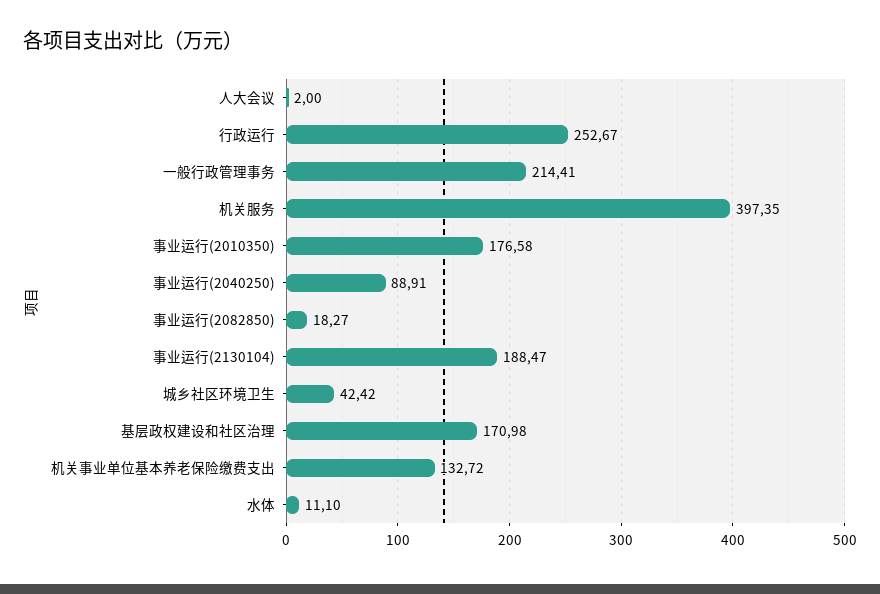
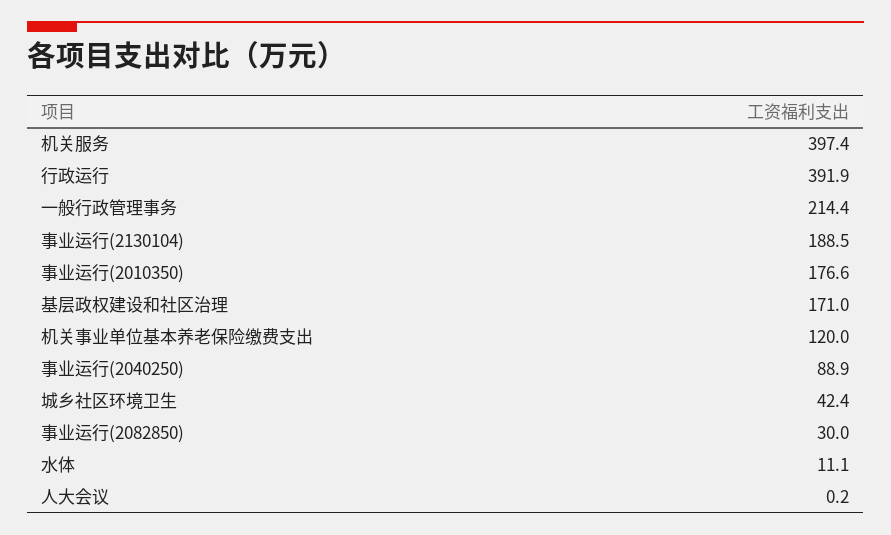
  {
-   "人大会议": 2,
+   "人大会议": 0.2,
-   "行政运行": 252.67,
+   "行政运行": 391.9,
    "一般行政管理事务": 214.41,
    "机关服务": 397.35,
    "事业运行(2010350)": 176.58,
    "事业运行(2040250)": 88.91,
-   "事业运行(2082850)": 18.27,
+   "事业运行(2082850)": 30,
    "事业运行(2130104)": 188.47,
    "城乡社区环境卫生": 42.42,
    "基层政权建设和社区治理": 170.98,
-   "机关事业单位基本养老保险缴费支出": 132.72,
+   "机关事业单位基本养老保险缴费支出": 120,
    "水体": 11.1
  }

